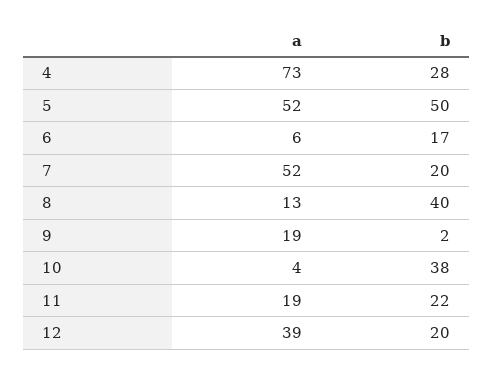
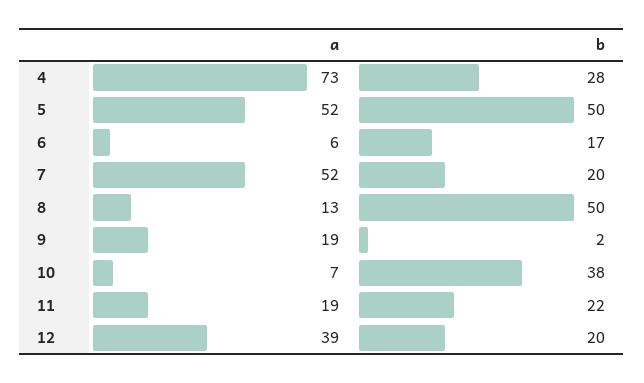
  {
    "a": {
      "4": 73,
      "5": 52,
      "6": 6,
      "7": 52,
      "8": 13,
      "9": 19,
-     "10": 4,
+     "10": 7,
      "11": 19,
      "12": 39
    },
    "b": {
      "4": 28,
      "5": 50,
      "6": 17,
      "7": 20,
-     "8": 40,
+     "8": 50,
      "9": 2,
      "10": 38,
      "11": 22,
      "12": 20
    }
  }

